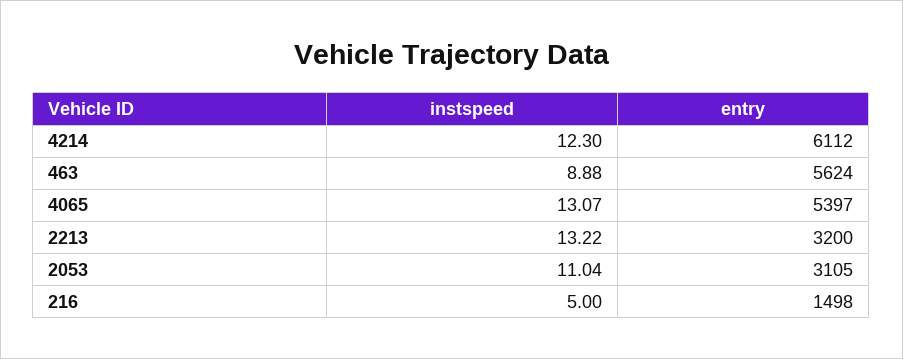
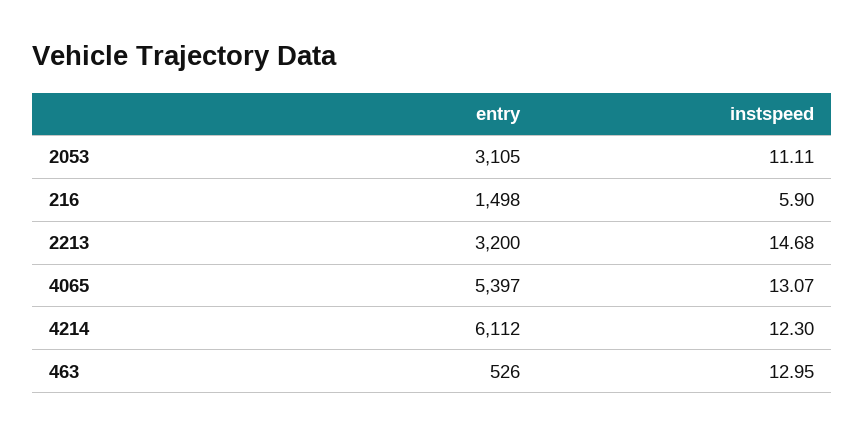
  {
    "instspeed": {
      "4214": 12.3,
-     "463": 8.88,
+     "463": 12.95,
      "4065": 13.07,
-     "2213": 13.22,
+     "2213": 14.68,
-     "2053": 11.04,
+     "2053": 11.11,
-     "216": 5
+     "216": 5.9
    },
    "entry": {
      "4214": 6112,
-     "463": 5624,
+     "463": 526,
      "4065": 5397,
      "2213": 3200,
      "2053": 3105,
      "216": 1498
    }
  }

